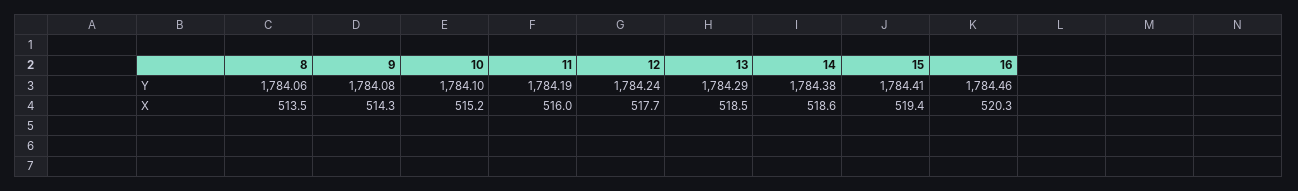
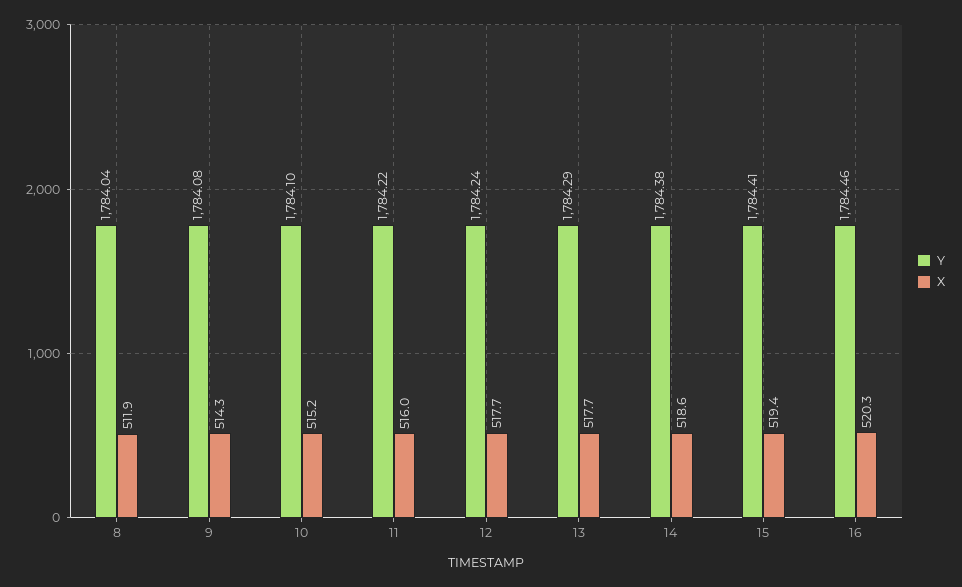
  {
    "Y": {
-     "8": 1784.06,
+     "8": 1784.04,
      "9": 1784.08,
      "10": 1784.1,
-     "11": 1784.19,
+     "11": 1784.22,
      "12": 1784.24,
      "13": 1784.29,
      "14": 1784.38,
      "15": 1784.41,
      "16": 1784.46
    },
    "X": {
-     "8": 513.5,
+     "8": 511.9,
      "9": 514.3,
      "10": 515.2,
      "11": 516,
      "12": 517.7,
-     "13": 518.5,
+     "13": 517.7,
      "14": 518.6,
      "15": 519.4,
      "16": 520.3
    }
  }

